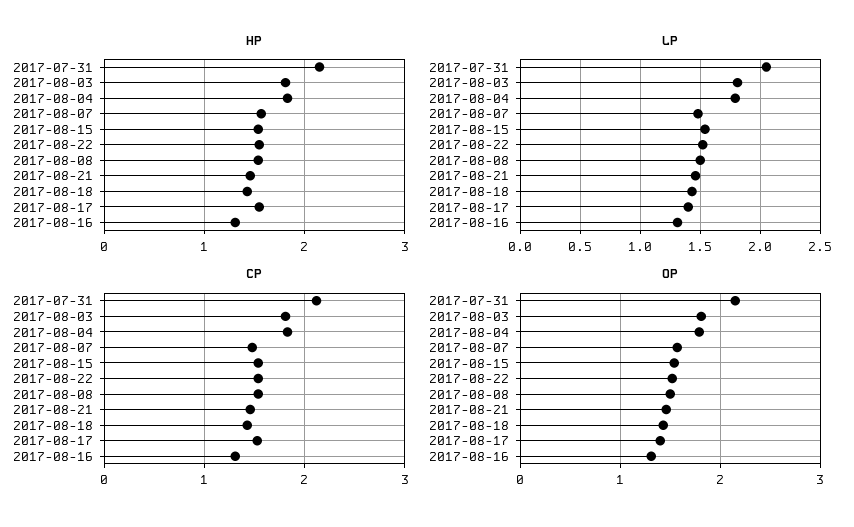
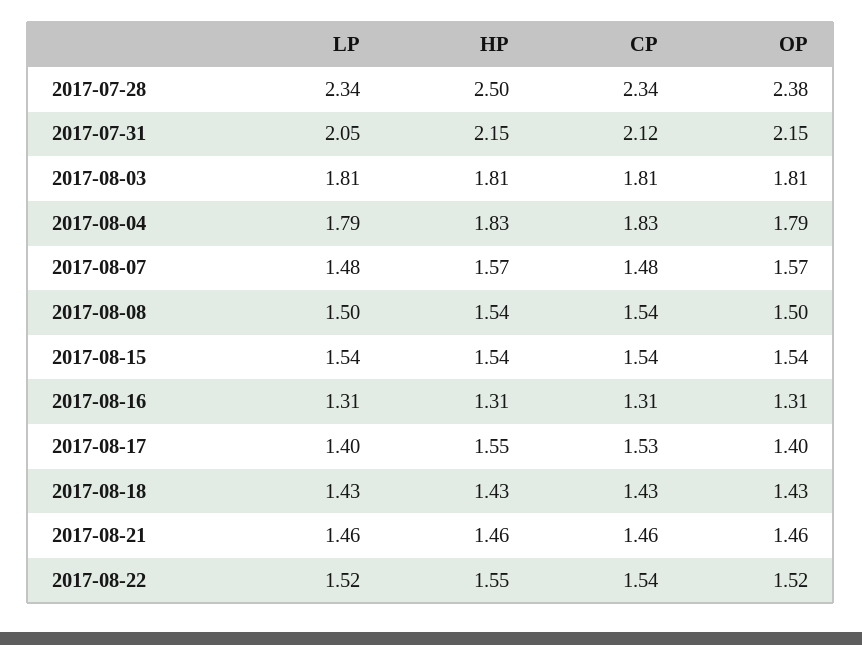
  {
    "HP": {
      "2017-07-31": 2.15,
      "2017-08-03": 1.81,
      "2017-08-04": 1.83,
      "2017-08-07": 1.57,
      "2017-08-15": 1.54,
      "2017-08-22": 1.55,
      "2017-08-08": 1.54,
      "2017-08-21": 1.46,
      "2017-08-18": 1.43,
      "2017-08-17": 1.55,
-     "2017-08-16": 1.31
+     "2017-08-16": 1.31,
+     "2017-07-28": 2.5
    },
    "LP": {
      "2017-07-31": 2.05,
      "2017-08-03": 1.81,
      "2017-08-04": 1.79,
      "2017-08-07": 1.48,
      "2017-08-15": 1.54,
      "2017-08-22": 1.52,
      "2017-08-08": 1.5,
      "2017-08-21": 1.46,
      "2017-08-18": 1.43,
      "2017-08-17": 1.4,
-     "2017-08-16": 1.31
+     "2017-08-16": 1.31,
+     "2017-07-28": 2.34
    },
    "CP": {
      "2017-07-31": 2.12,
      "2017-08-03": 1.81,
      "2017-08-04": 1.83,
      "2017-08-07": 1.48,
      "2017-08-15": 1.54,
      "2017-08-22": 1.54,
      "2017-08-08": 1.54,
      "2017-08-21": 1.46,
      "2017-08-18": 1.43,
      "2017-08-17": 1.53,
-     "2017-08-16": 1.31
+     "2017-08-16": 1.31,
+     "2017-07-28": 2.34
    },
    "OP": {
      "2017-07-31": 2.15,
      "2017-08-03": 1.81,
      "2017-08-04": 1.79,
      "2017-08-07": 1.57,
      "2017-08-15": 1.54,
      "2017-08-22": 1.52,
      "2017-08-08": 1.5,
      "2017-08-21": 1.46,
      "2017-08-18": 1.43,
      "2017-08-17": 1.4,
-     "2017-08-16": 1.31
+     "2017-08-16": 1.31,
+     "2017-07-28": 2.38
    }
  }

